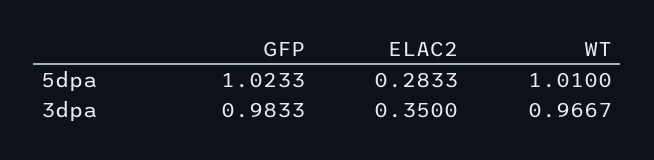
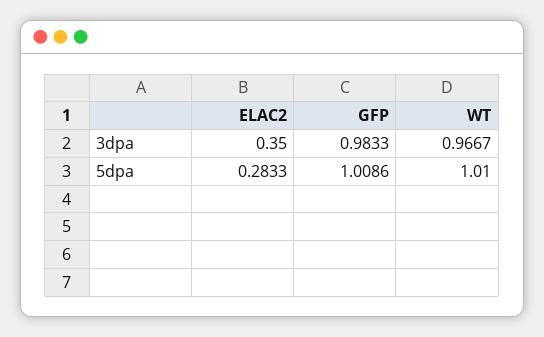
  {
    "GFP": {
-     "5dpa": 1.0233,
+     "5dpa": 1.0086,
      "3dpa": 0.9833
    },
    "ELAC2": {
      "5dpa": 0.2833,
      "3dpa": 0.35
    },
    "WT": {
      "5dpa": 1.01,
      "3dpa": 0.9667
    }
  }

